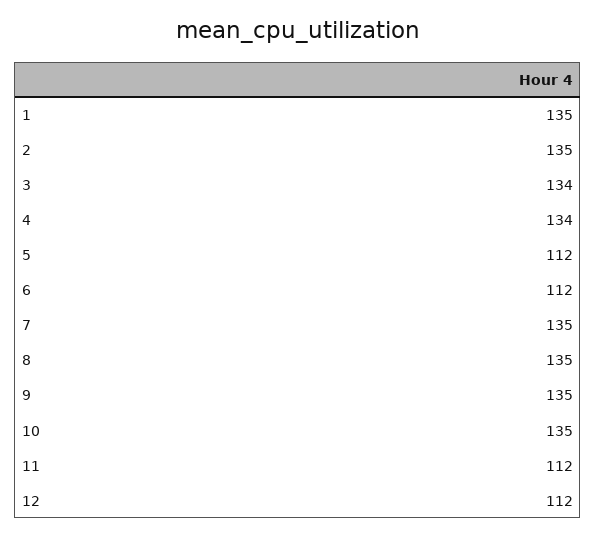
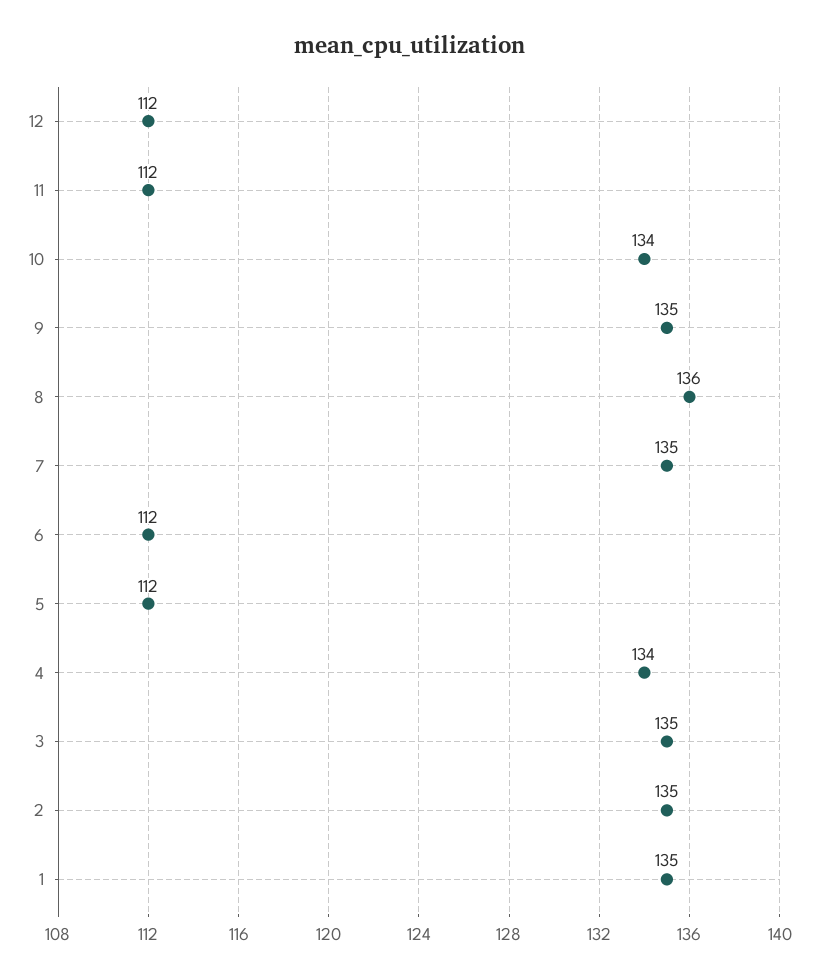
  {
    "1": 135,
    "2": 135,
-   "3": 134,
+   "3": 135,
    "4": 134,
    "5": 112,
    "6": 112,
    "7": 135,
-   "8": 135,
+   "8": 136,
    "9": 135,
-   "10": 135,
+   "10": 134,
    "11": 112,
    "12": 112
  }

